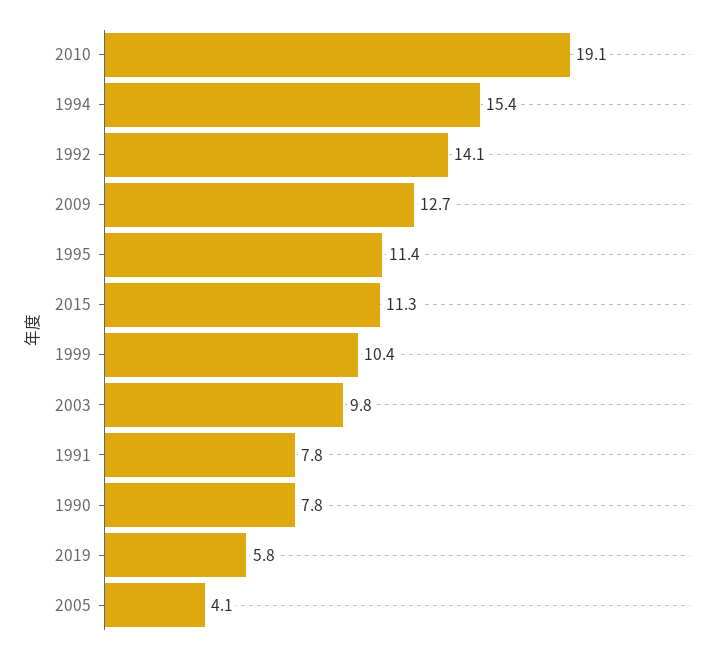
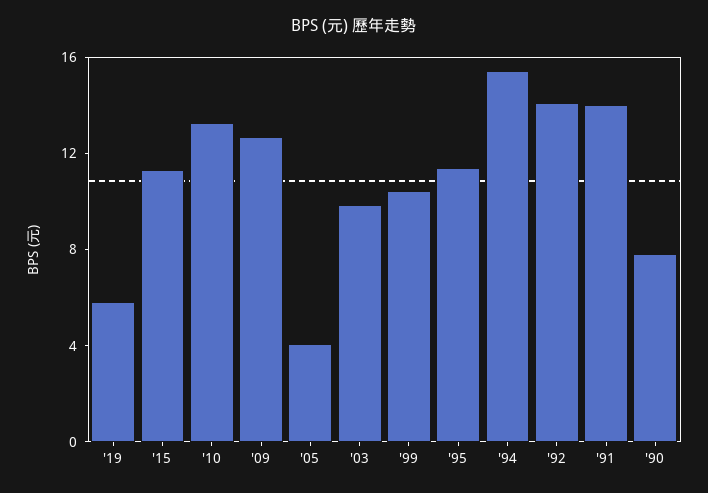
  {
-   "2010": 19.1,
+   "2010": 13,
    "1994": 15.4,
    "1992": 14.1,
    "2009": 12.7,
    "1995": 11.4,
    "2015": 11.3,
    "1999": 10.4,
    "2003": 9.8,
-   "1991": 7.8,
+   "1991": 14,
    "1990": 7.8,
    "2019": 5.8,
    "2005": 4.1
  }

